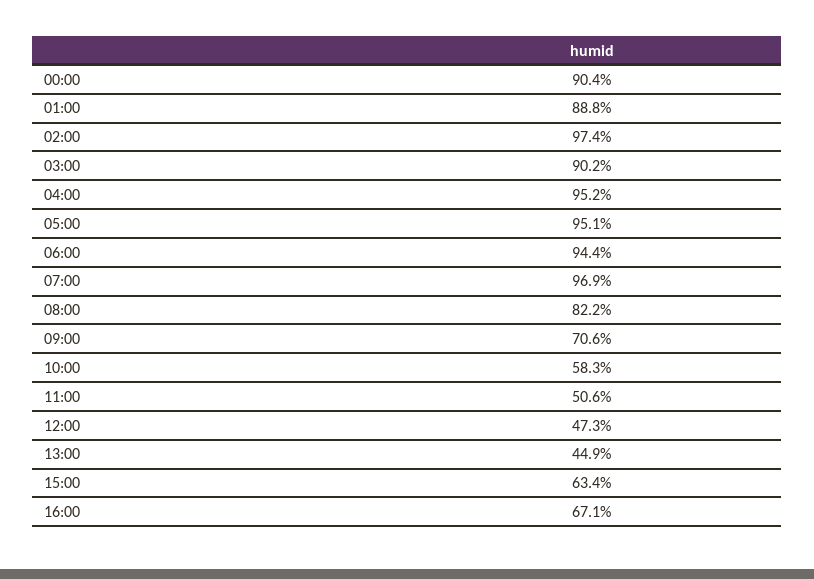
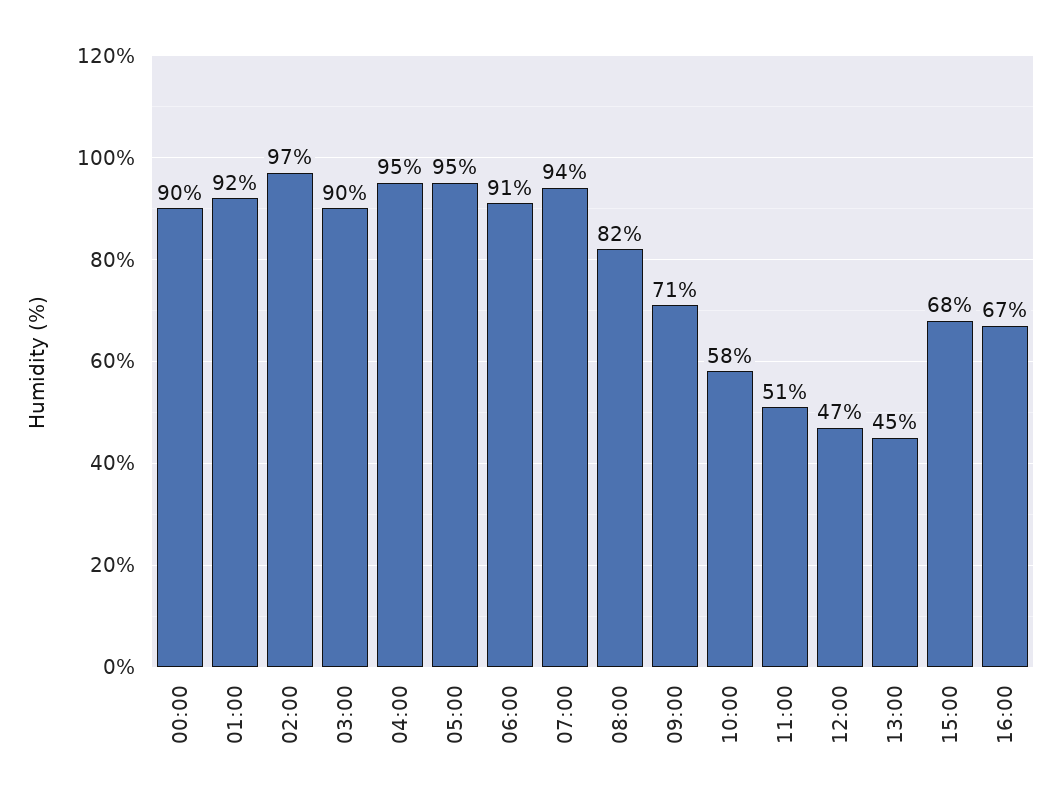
  {
    "00:00": 90.4,
-   "01:00": 88.8,
+   "01:00": 92,
    "02:00": 97.4,
    "03:00": 90.2,
    "04:00": 95.2,
    "05:00": 95.1,
-   "06:00": 94.4,
+   "06:00": 91,
-   "07:00": 96.9,
+   "07:00": 94,
    "08:00": 82.2,
    "09:00": 70.6,
    "10:00": 58.3,
    "11:00": 50.6,
    "12:00": 47.3,
    "13:00": 44.9,
-   "15:00": 63.4,
+   "15:00": 68,
    "16:00": 67.1
  }

